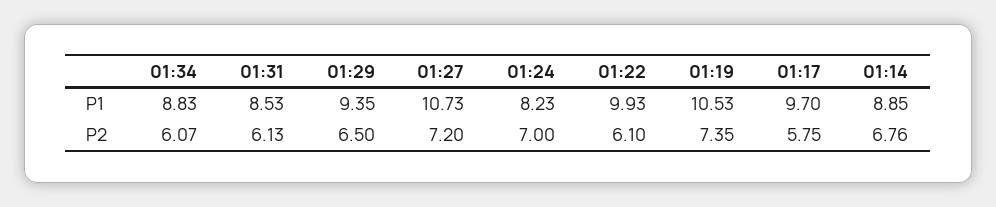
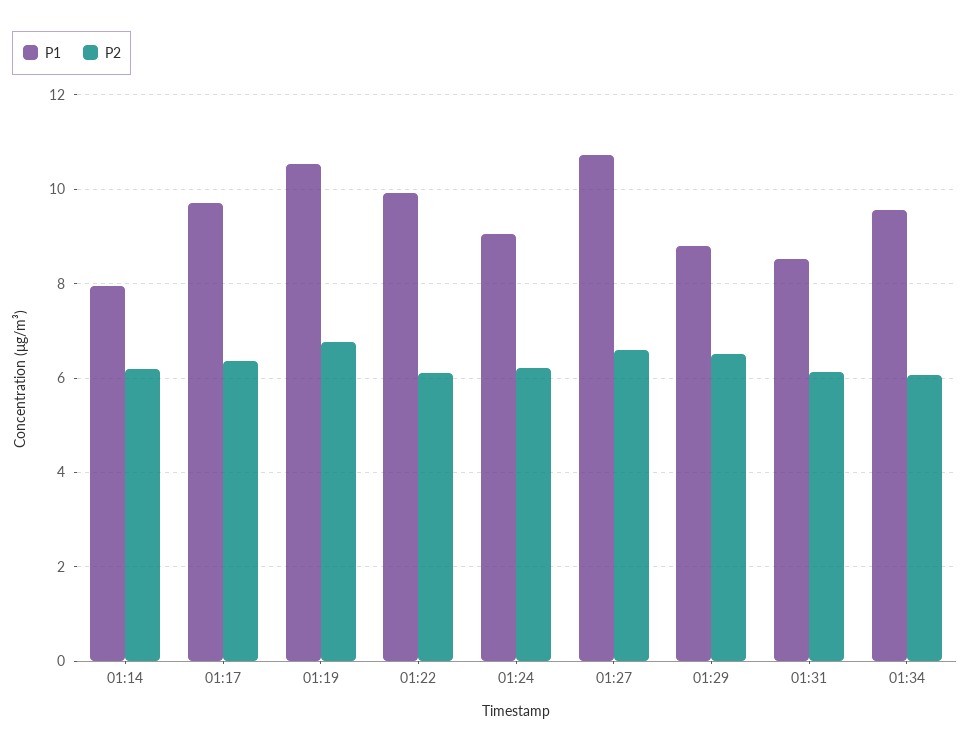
  {
    "P1": {
-     "01:34": 8.83,
+     "01:34": 9.6,
      "01:31": 8.53,
-     "01:29": 9.35,
+     "01:29": 8.8,
      "01:27": 10.73,
-     "01:24": 8.23,
+     "01:24": 9,
      "01:22": 9.93,
      "01:19": 10.53,
      "01:17": 9.7,
-     "01:14": 8.85
+     "01:14": 8
    },
    "P2": {
      "01:34": 6.07,
      "01:31": 6.13,
      "01:29": 6.5,
-     "01:27": 7.2,
+     "01:27": 6.6,
-     "01:24": 7,
+     "01:24": 6.2,
      "01:22": 6.1,
-     "01:19": 7.35,
+     "01:19": 6.8,
-     "01:17": 5.75,
+     "01:17": 6.4,
-     "01:14": 6.76
+     "01:14": 6.2
    }
  }

